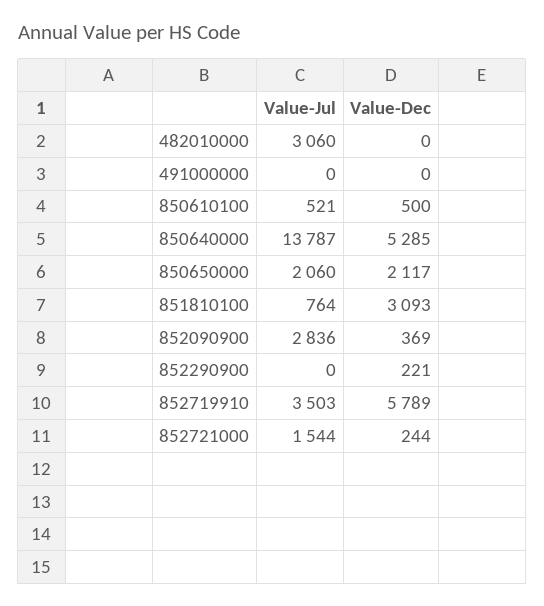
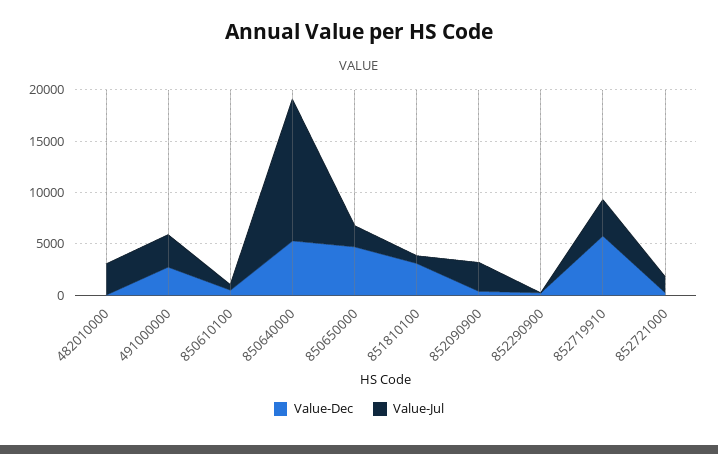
  {
    "Value-Jul": {
      "482010000": 3060,
-     "491000000": 0,
+     "491000000": 3000,
      "850610100": 521,
      "850640000": 13787,
      "850650000": 2060,
      "851810100": 764,
      "852090900": 2836,
      "852290900": 0,
      "852719910": 3503,
      "852721000": 1544
    },
    "Value-Dec": {
      "482010000": 0,
-     "491000000": 0,
+     "491000000": 3000,
      "850610100": 500,
      "850640000": 5285,
-     "850650000": 2117,
+     "850650000": 5000,
      "851810100": 3093,
      "852090900": 369,
      "852290900": 221,
      "852719910": 5789,
      "852721000": 244
    }
  }

